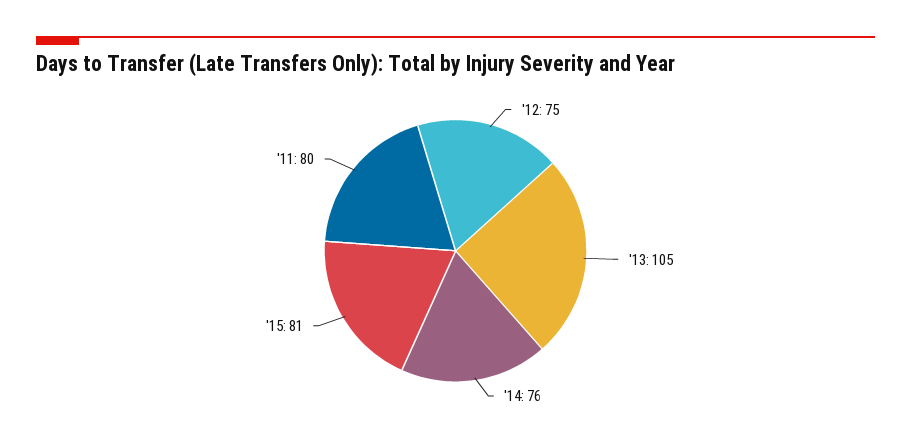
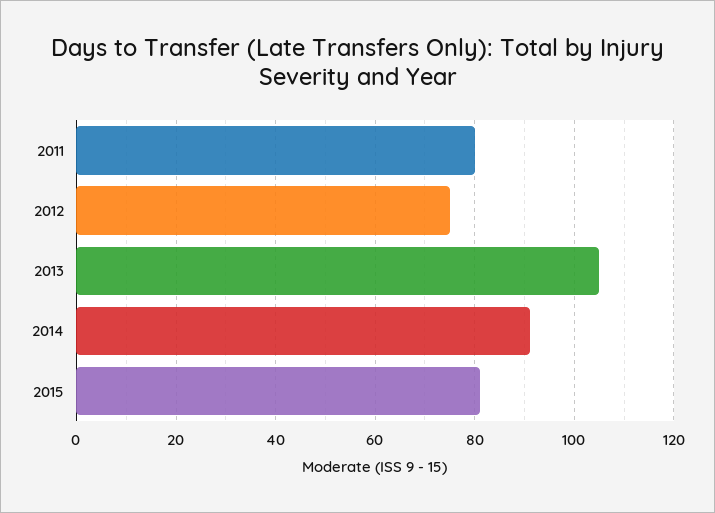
  {
    "'12": 75,
    "'13": 105,
-   "'14": 76,
+   "'14": 90,
    "'15": 81,
    "'11": 80
  }

